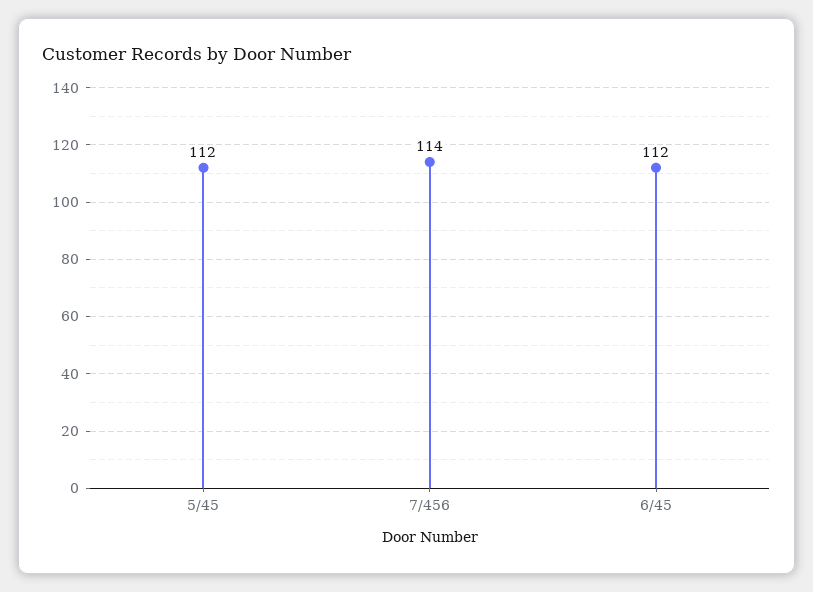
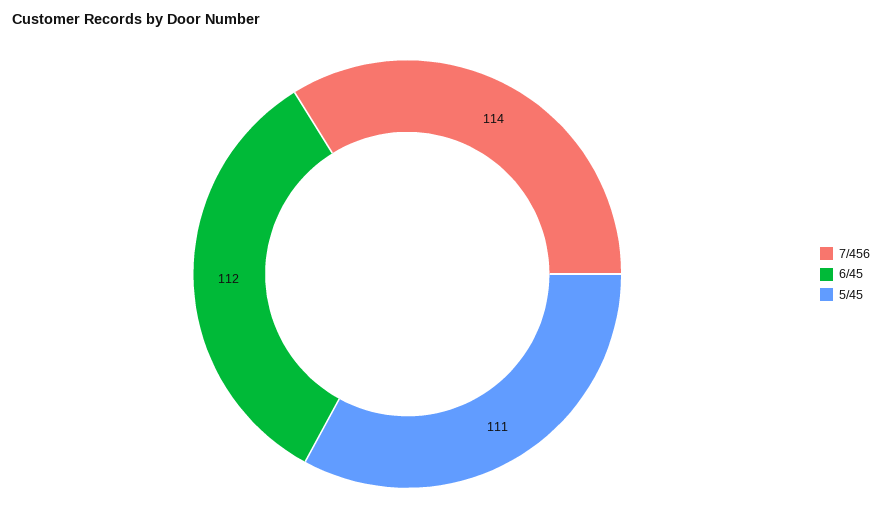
  {
-   "5/45": 112,
+   "5/45": 111,
    "7/456": 114,
    "6/45": 112
  }

